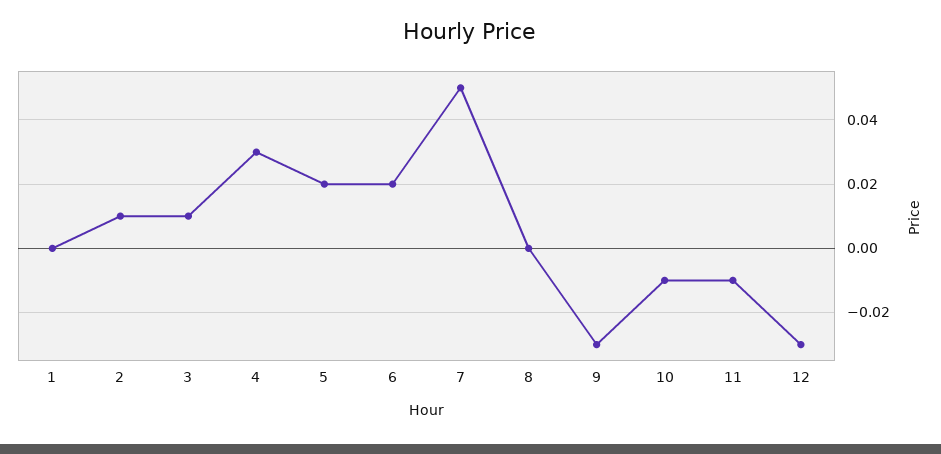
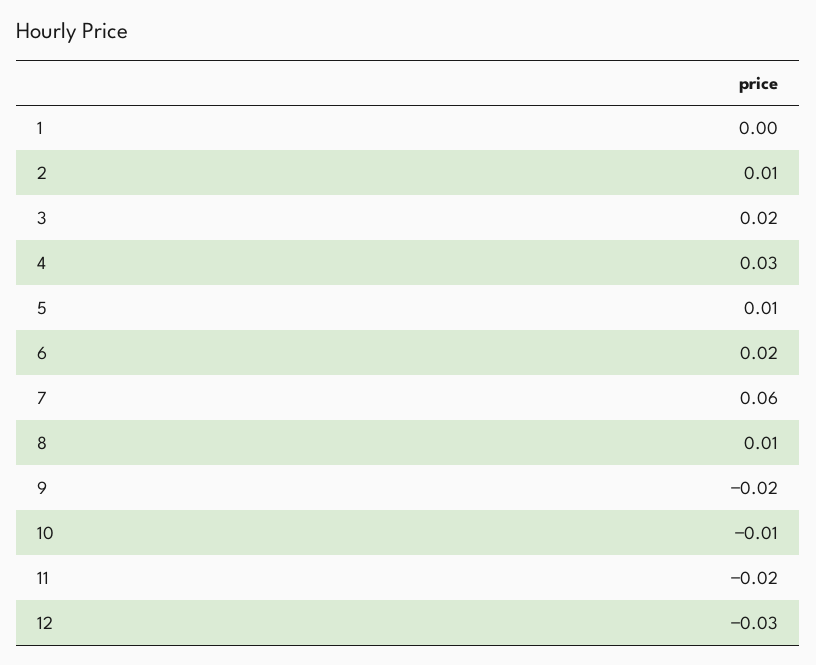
  {
    "1": 0,
    "2": 0.01,
-   "3": 0.01,
+   "3": 0.02,
    "4": 0.03,
-   "5": 0.02,
+   "5": 0.01,
    "6": 0.02,
-   "7": 0.05,
+   "7": 0.06,
-   "8": 0,
+   "8": 0.01,
-   "9": -0.03,
+   "9": -0.02,
    "10": -0.01,
-   "11": -0.01,
+   "11": -0.02,
    "12": -0.03
  }

